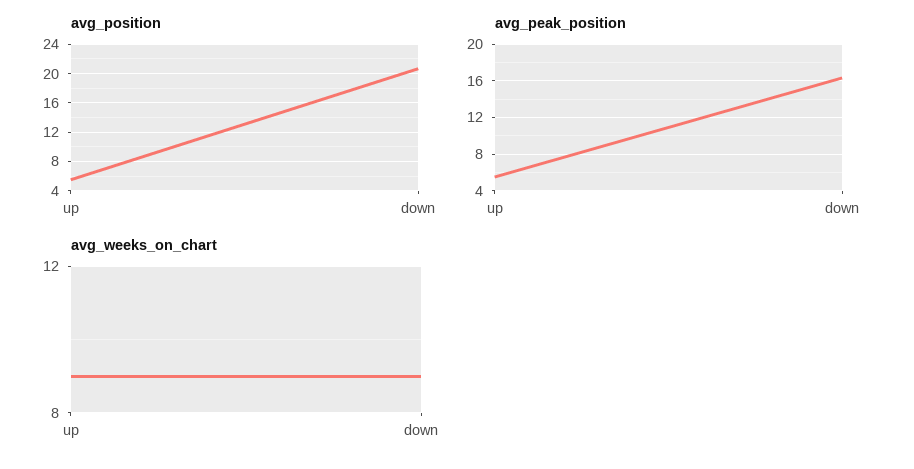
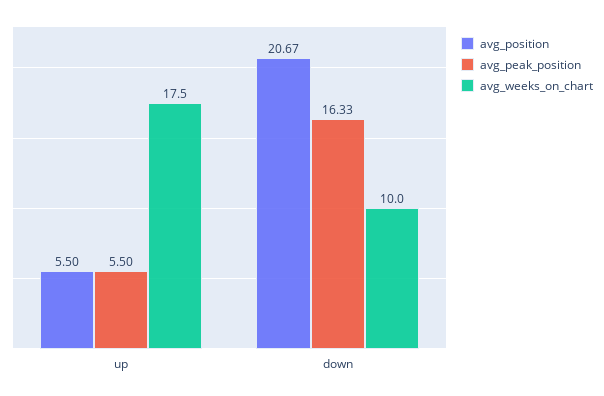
  {
    "avg_position": {
      "up": 5.5,
      "down": 20.67
    },
    "avg_peak_position": {
      "up": 5.5,
      "down": 16.33
    },
    "avg_weeks_on_chart": {
-     "up": 9,
+     "up": 17.5,
-     "down": 9
+     "down": 10
    }
  }

